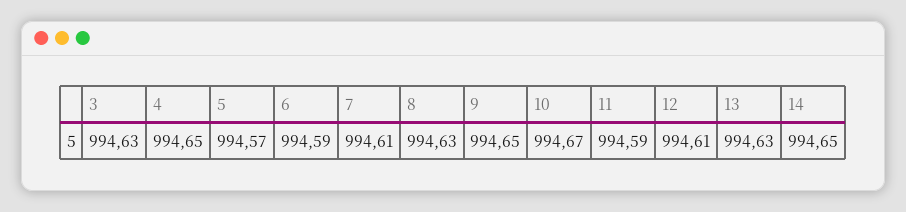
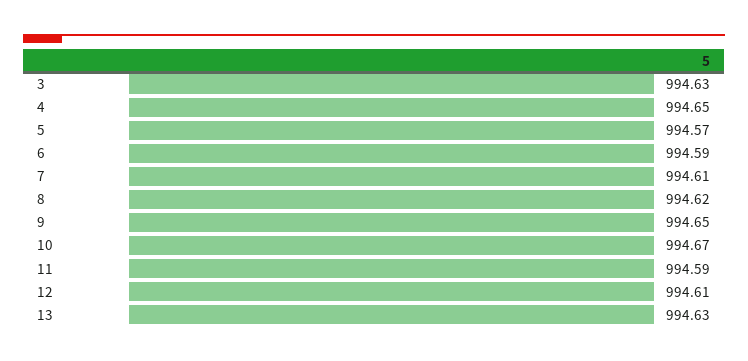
  {
    "3": 994.63,
    "4": 994.65,
    "5": 994.57,
    "6": 994.59,
    "7": 994.61,
-   "8": 994.63,
+   "8": 994.62,
    "9": 994.65,
    "10": 994.67,
    "11": 994.59,
    "12": 994.61,
-   "13": 994.63,
+   "13": 994.63
-   "14": 994.65
  }

